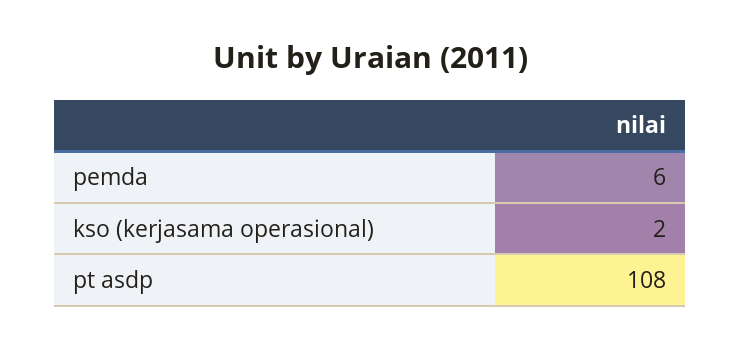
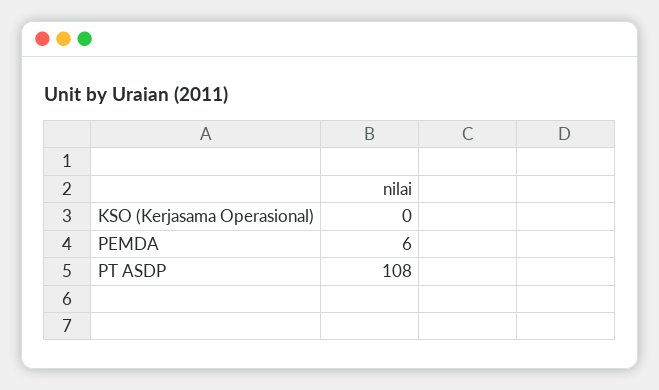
  {
    "pemda": 6,
-   "kso (kerjasama operasional)": 2,
+   "kso (kerjasama operasional)": 0,
    "pt asdp": 108
  }

